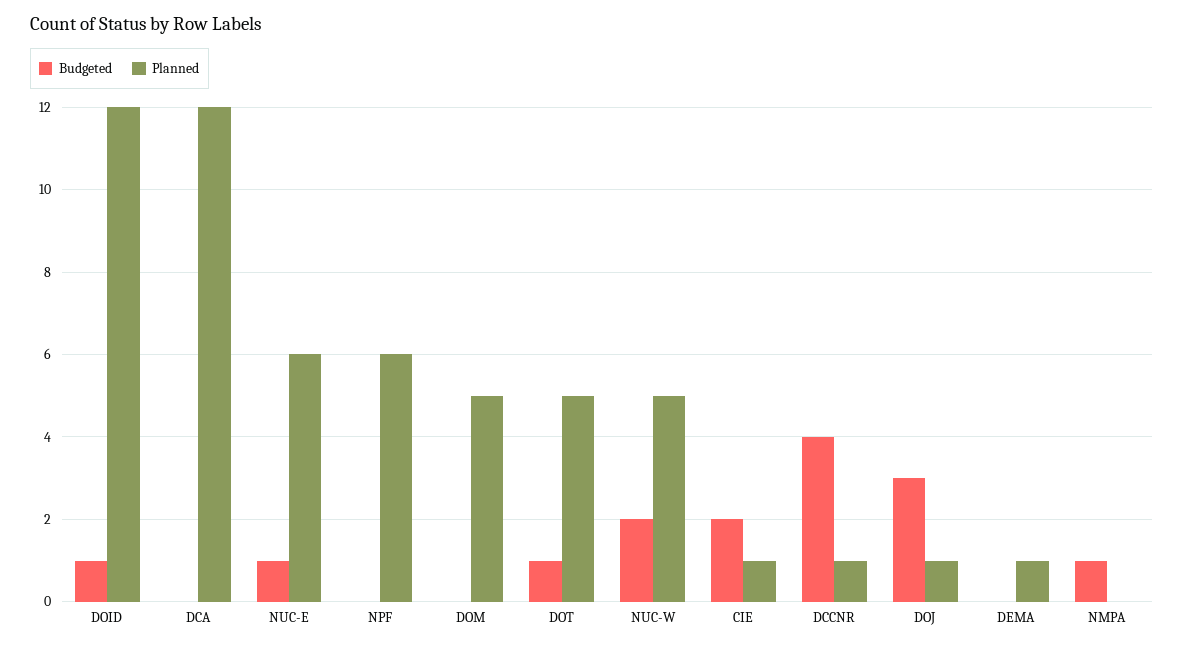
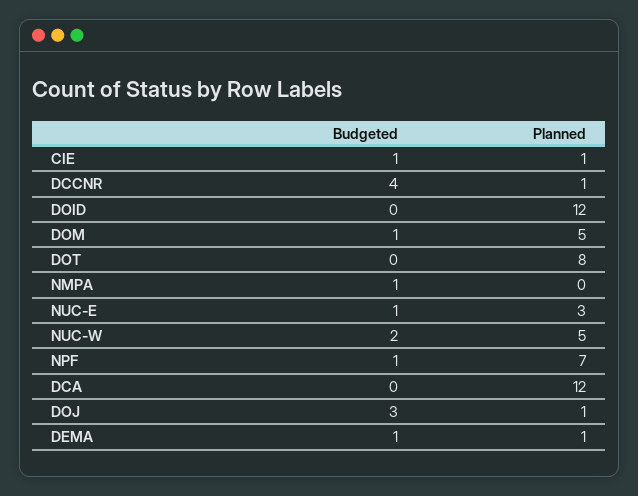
  {
    "Budgeted": {
-     "DOID": 1,
+     "DOID": 0,
      "DCA": 0,
      "NUC-E": 1,
-     "NPF": 0,
+     "NPF": 1,
-     "DOM": 0,
+     "DOM": 1,
-     "DOT": 1,
+     "DOT": 0,
      "NUC-W": 2,
-     "CIE": 2,
+     "CIE": 1,
      "DCCNR": 4,
      "DOJ": 3,
-     "DEMA": 0,
+     "DEMA": 1,
      "NMPA": 1
    },
    "Planned": {
      "DOID": 12,
      "DCA": 12,
-     "NUC-E": 6,
+     "NUC-E": 3,
-     "NPF": 6,
+     "NPF": 7,
      "DOM": 5,
-     "DOT": 5,
+     "DOT": 8,
      "NUC-W": 5,
      "CIE": 1,
      "DCCNR": 1,
      "DOJ": 1,
      "DEMA": 1,
      "NMPA": 0
    }
  }

